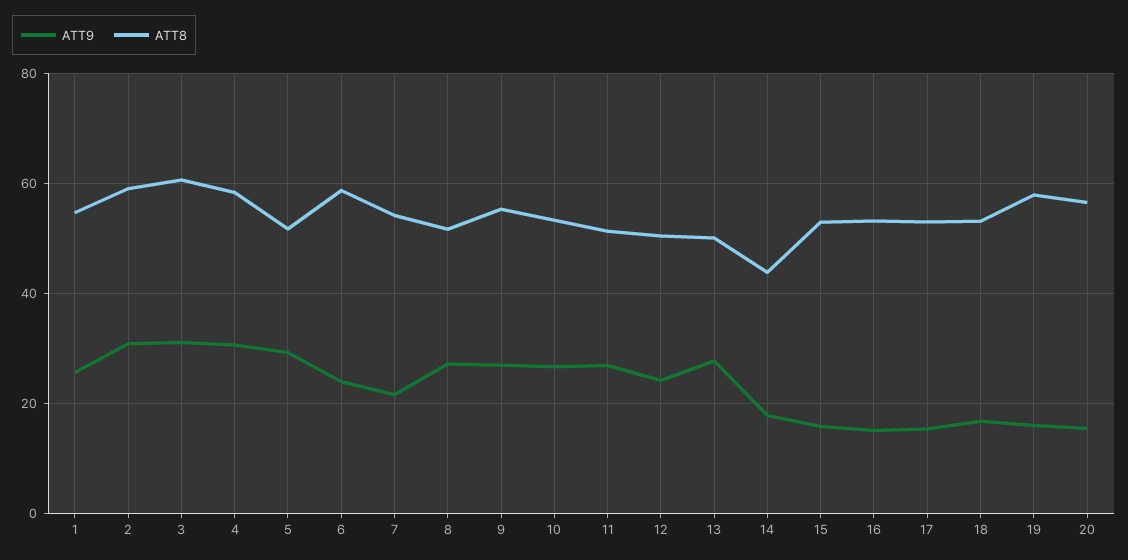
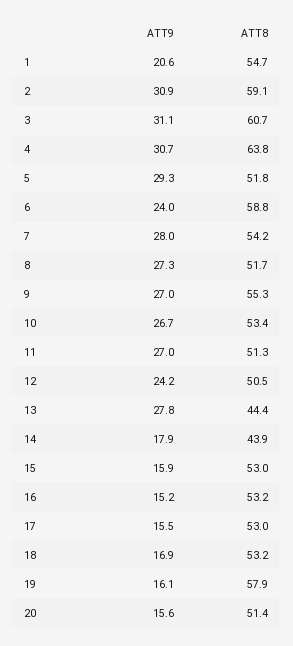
  {
    "ATT9": {
-     "1": 26,
+     "1": 20.6,
      "2": 30.9,
      "3": 31.1,
      "4": 30.7,
      "5": 29.3,
      "6": 24,
-     "7": 22,
+     "7": 28,
      "8": 27.3,
      "9": 27,
      "10": 26.7,
      "11": 27,
      "12": 24.2,
      "13": 27.8,
      "14": 17.9,
      "15": 15.9,
      "16": 15.2,
      "17": 15.5,
      "18": 16.9,
      "19": 16.1,
      "20": 15.6
    },
    "ATT8": {
      "1": 54.7,
      "2": 59.1,
      "3": 60.7,
-     "4": 58,
+     "4": 63.8,
      "5": 51.8,
      "6": 58.8,
      "7": 54.2,
      "8": 51.7,
      "9": 55.3,
      "10": 53.4,
      "11": 51.3,
      "12": 50.5,
-     "13": 50,
+     "13": 44.4,
      "14": 43.9,
      "15": 53,
      "16": 53.2,
      "17": 53,
      "18": 53.2,
      "19": 57.9,
-     "20": 56
+     "20": 51.4
    }
  }

